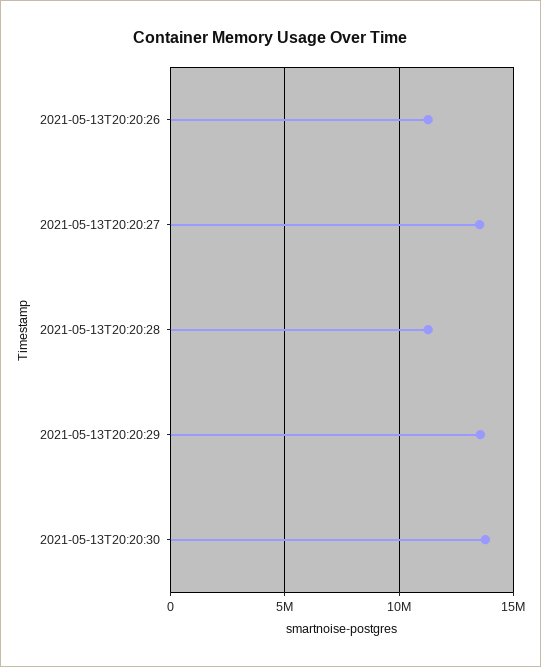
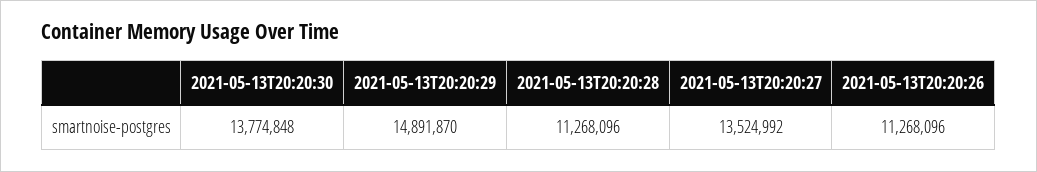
  {
    "2021-05-13T20:20:26": 11268096,
    "2021-05-13T20:20:27": 13524992,
    "2021-05-13T20:20:28": 11268096,
-   "2021-05-13T20:20:29": 13500000,
+   "2021-05-13T20:20:29": 14891870,
    "2021-05-13T20:20:30": 13774848
  }

